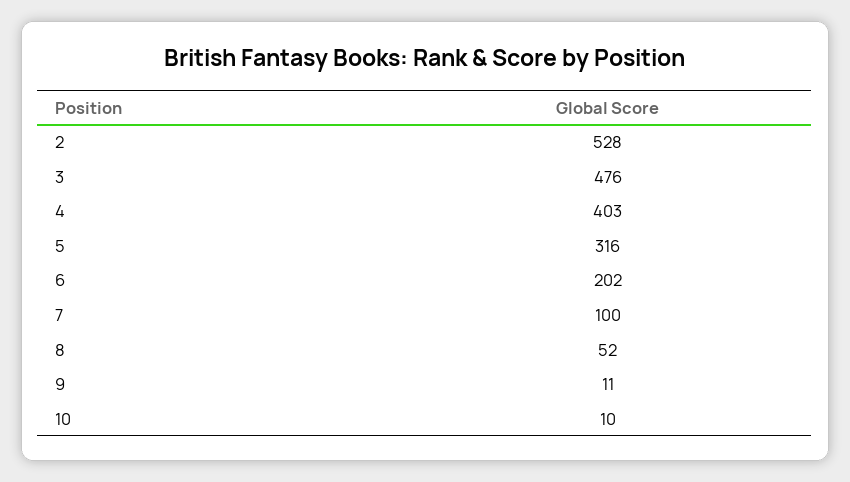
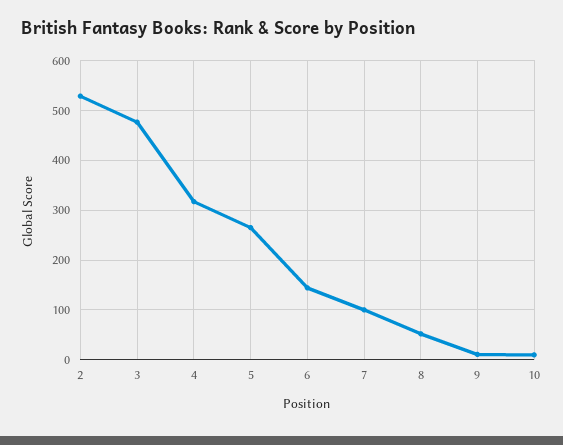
  {
    "2": 528,
    "3": 476,
-   "4": 403,
+   "4": 320,
-   "5": 316,
+   "5": 260,
-   "6": 202,
+   "6": 140,
    "7": 100,
    "8": 52,
    "9": 11,
    "10": 10
  }

